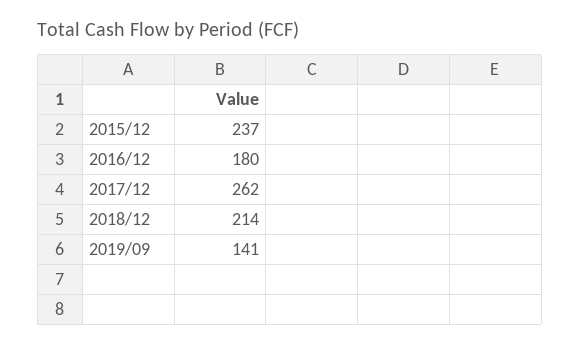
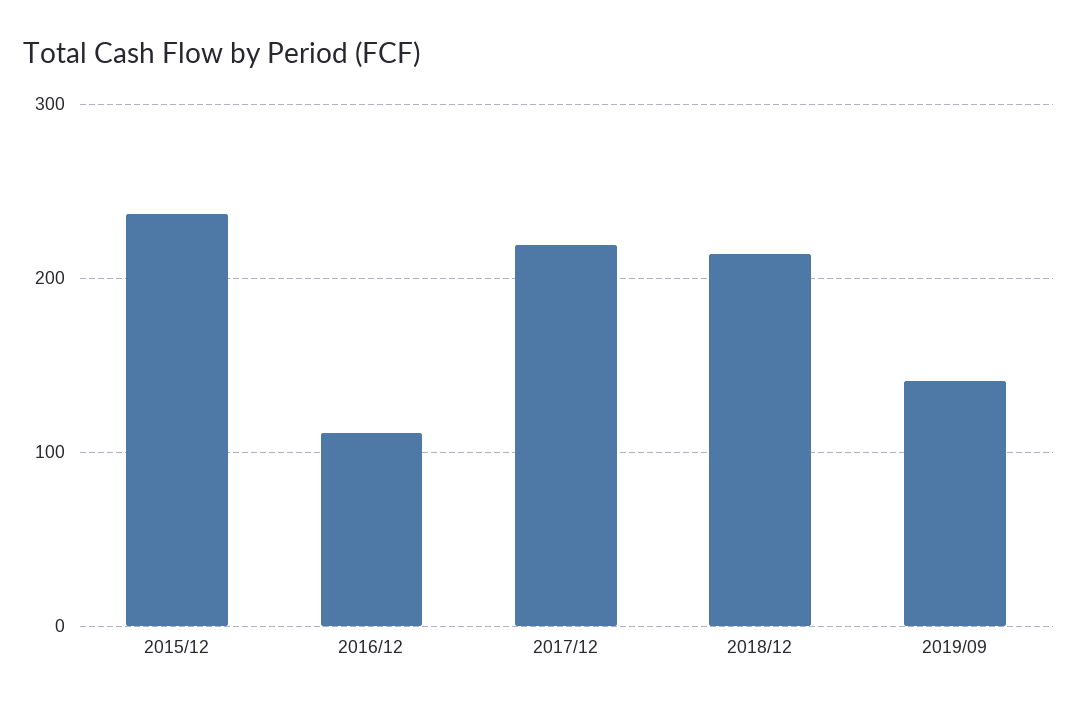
  {
    "2015/12": 237,
-   "2016/12": 180,
+   "2016/12": 110,
-   "2017/12": 262,
+   "2017/12": 220,
    "2018/12": 214,
    "2019/09": 141
  }

